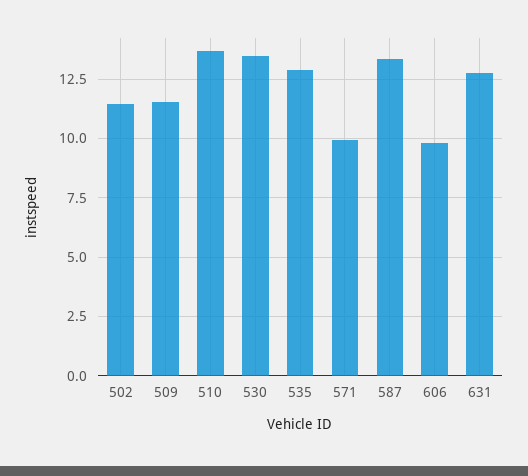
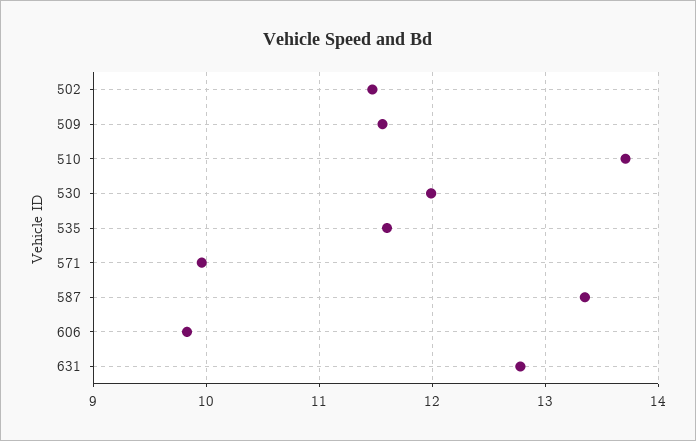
  {
    "502": 11.5,
    "509": 11.6,
    "510": 13.7,
-   "530": 13.5,
+   "530": 12,
-   "535": 13,
+   "535": 11.6,
    "571": 10,
    "587": 13.4,
    "606": 9.8,
    "631": 12.8
  }

